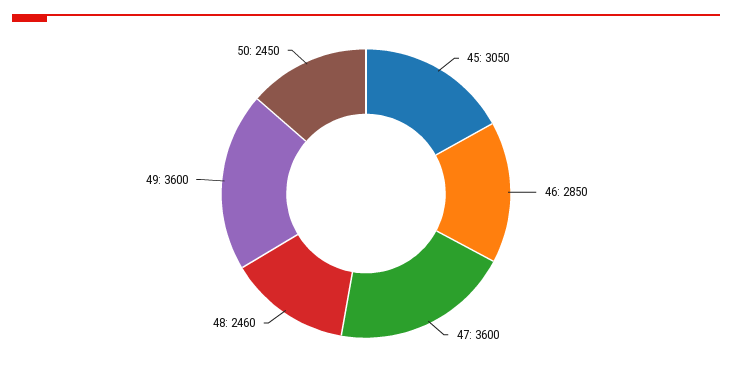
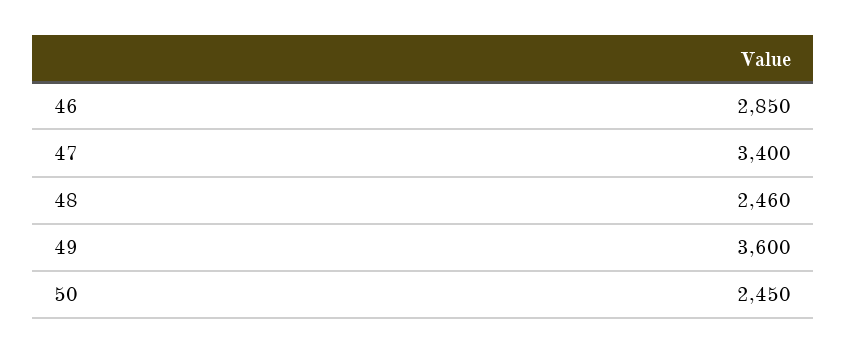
  {
-   "45": 3050,
    "46": 2850,
-   "47": 3600,
+   "47": 3400,
    "48": 2460,
    "49": 3600,
    "50": 2450
  }

